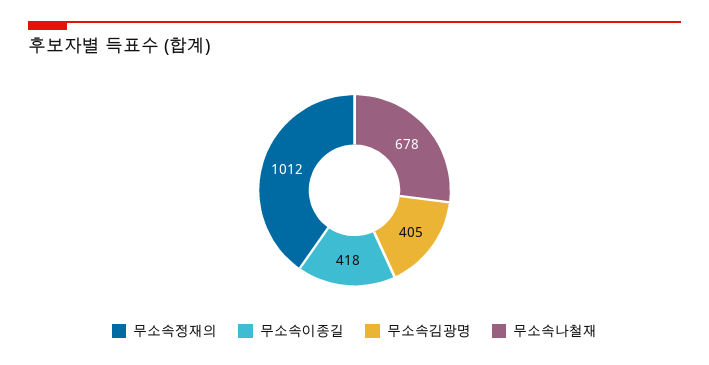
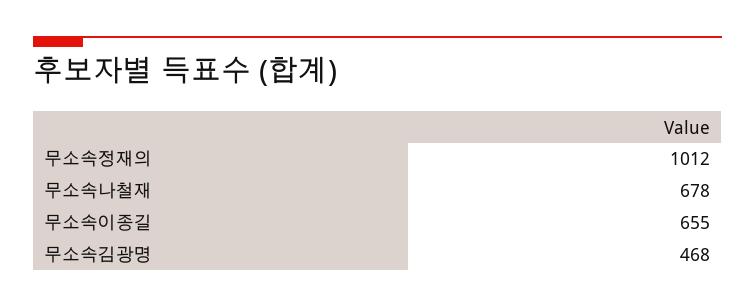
  {
    "무소속정재의": 1012,
-   "무소속이종길": 418,
+   "무소속이종길": 655,
-   "무소속김광명": 405,
+   "무소속김광명": 468,
    "무소속나철재": 678
  }

